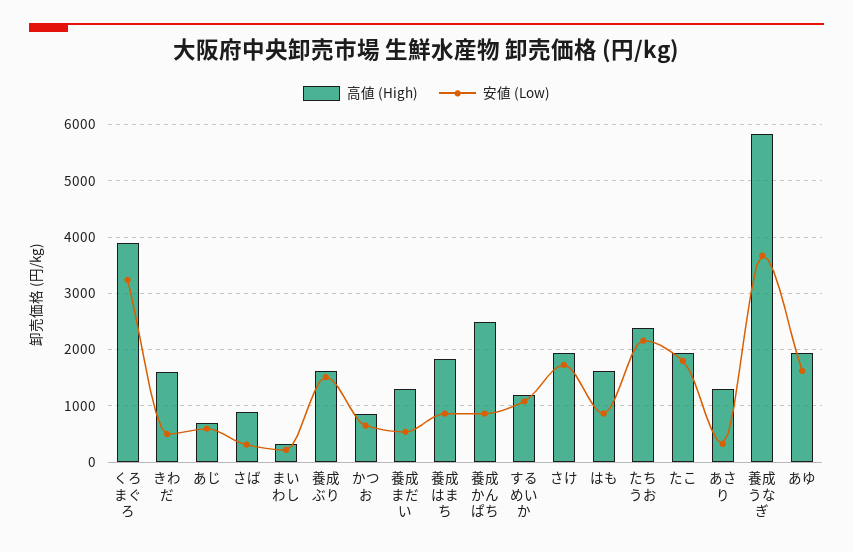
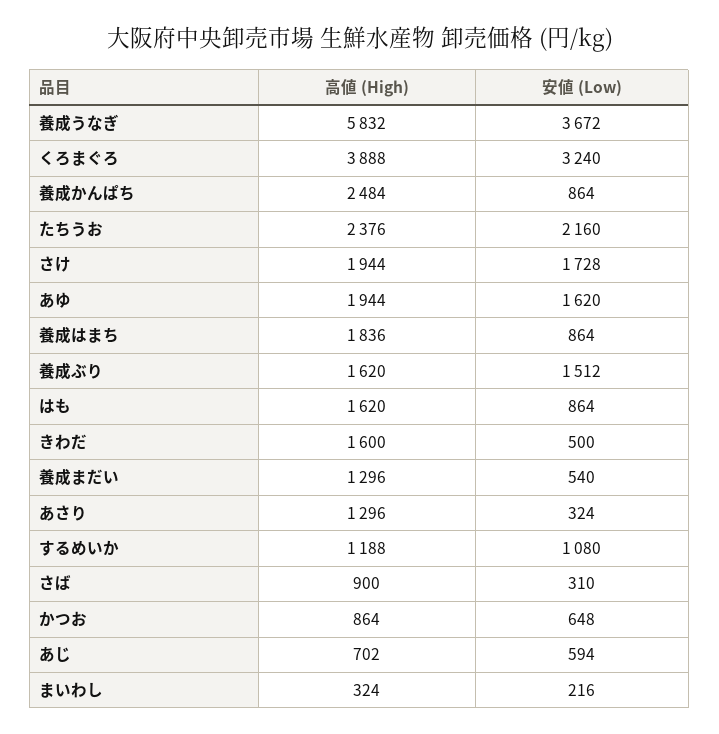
  {
    "高値 (High)": {
      "くろまぐろ": 3888,
      "きわだ": 1600,
      "あじ": 702,
      "さば": 900,
      "まいわし": 324,
      "養成ぶり": 1620,
      "かつお": 864,
      "養成まだい": 1296,
      "養成はまち": 1836,
      "養成かんぱち": 2484,
      "するめいか": 1188,
      "さけ": 1944,
      "はも": 1620,
      "たちうお": 2376,
-     "たこ": 2000,
      "あさり": 1296,
      "養成うなぎ": 5832,
      "あゆ": 1944
    },
    "安値 (Low)": {
      "くろまぐろ": 3240,
      "きわだ": 500,
      "あじ": 594,
      "さば": 310,
      "まいわし": 216,
      "養成ぶり": 1512,
      "かつお": 648,
      "養成まだい": 540,
      "養成はまち": 864,
      "養成かんぱち": 864,
      "するめいか": 1080,
      "さけ": 1728,
      "はも": 864,
      "たちうお": 2160,
-     "たこ": 1800,
      "あさり": 324,
      "養成うなぎ": 3672,
      "あゆ": 1620
    }
  }

